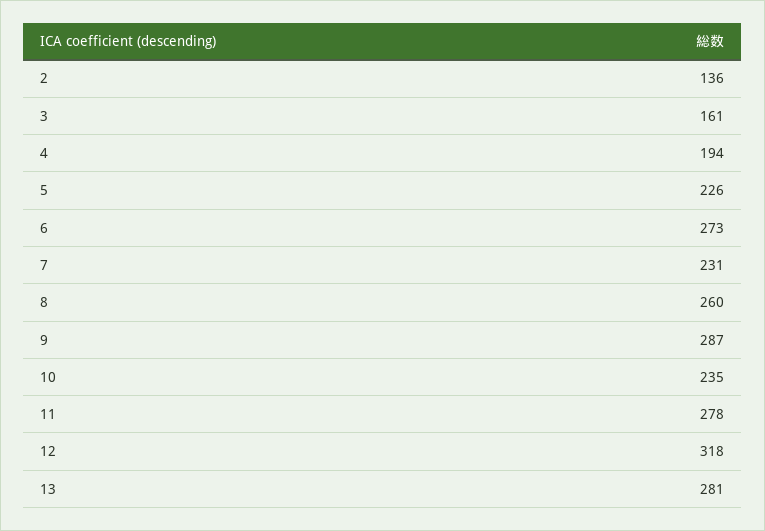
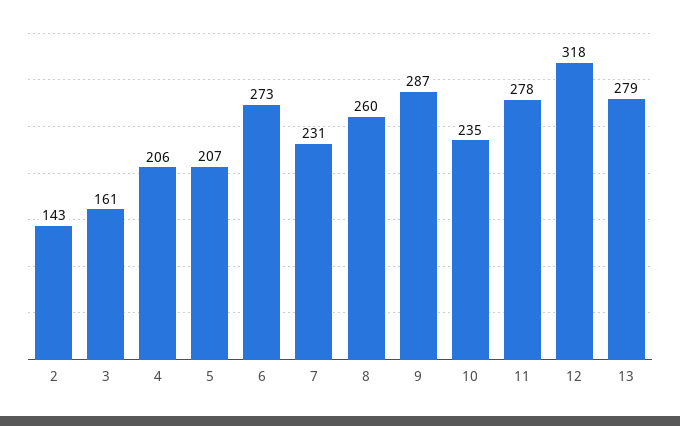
  {
-   "2": 136,
+   "2": 143,
    "3": 161,
-   "4": 194,
+   "4": 206,
-   "5": 226,
+   "5": 207,
    "6": 273,
    "7": 231,
    "8": 260,
    "9": 287,
    "10": 235,
    "11": 278,
    "12": 318,
-   "13": 281
+   "13": 279
  }

